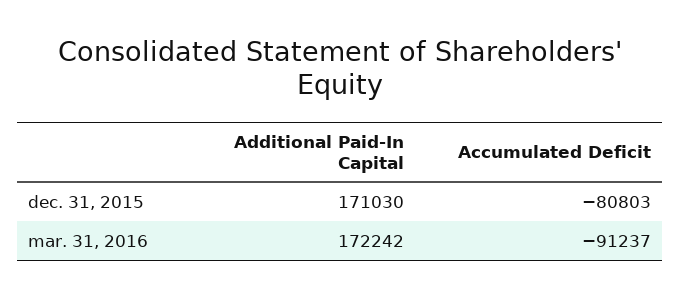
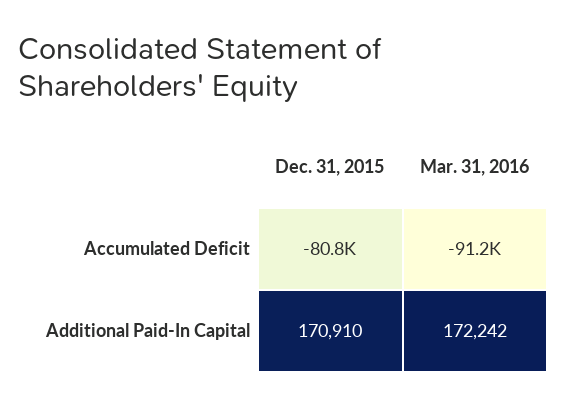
  {
    "Additional Paid-In Capital": {
-     "dec. 31, 2015": 171030,
+     "dec. 31, 2015": 170910,
      "mar. 31, 2016": 172242
    },
    "Accumulated Deficit": {
      "dec. 31, 2015": -80803,
      "mar. 31, 2016": -91237
    }
  }

